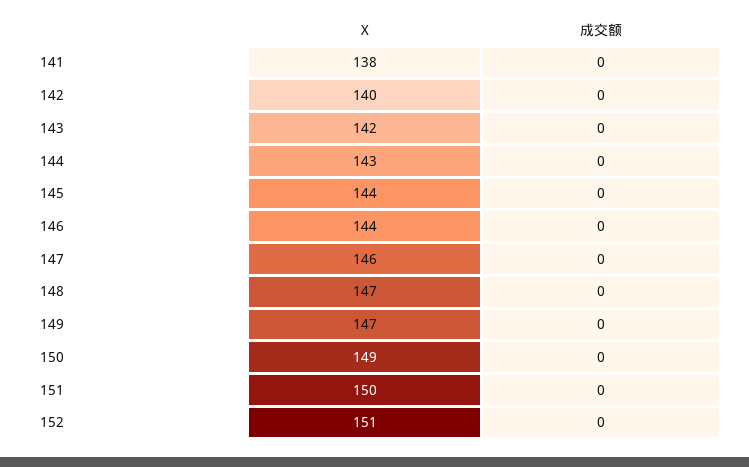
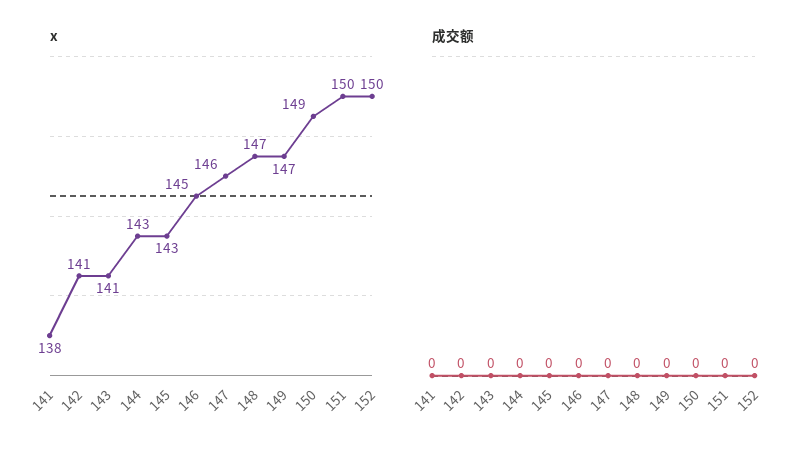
  {
    "X": {
      "141": 138,
-     "142": 140,
+     "142": 141,
-     "143": 142,
+     "143": 141,
      "144": 143,
-     "145": 144,
+     "145": 143,
-     "146": 144,
+     "146": 145,
      "147": 146,
      "148": 147,
      "149": 147,
      "150": 149,
      "151": 150,
-     "152": 151
+     "152": 150
    },
    "成交额": {
      "141": 0,
      "142": 0,
      "143": 0,
      "144": 0,
      "145": 0,
      "146": 0,
      "147": 0,
      "148": 0,
      "149": 0,
      "150": 0,
      "151": 0,
      "152": 0
    }
  }

